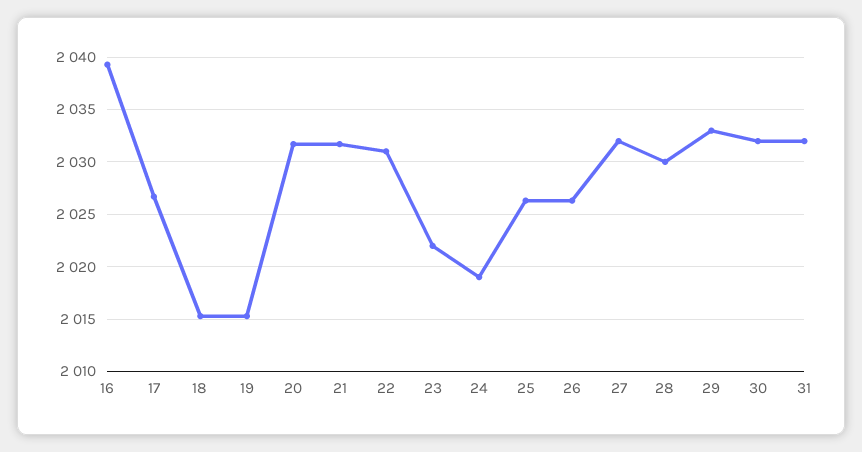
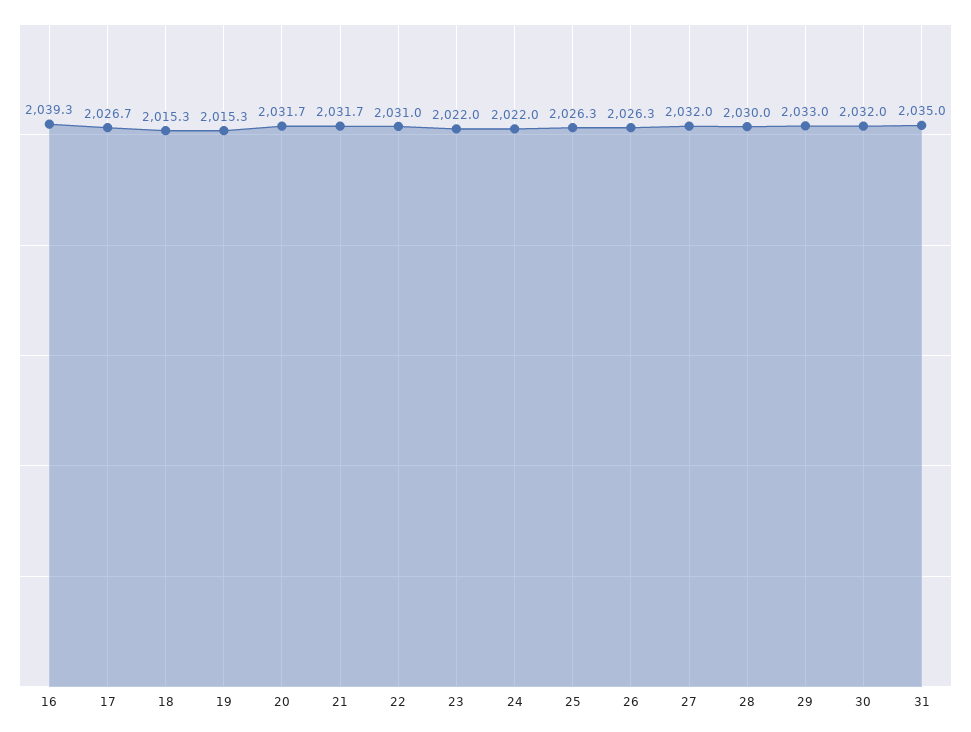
  {
    "16": 2039.3,
    "17": 2026.7,
    "18": 2015.3,
    "19": 2015.3,
    "20": 2031.7,
    "21": 2031.7,
    "22": 2031,
    "23": 2022,
-   "24": 2019,
+   "24": 2022,
    "25": 2026.3,
    "26": 2026.3,
    "27": 2032,
    "28": 2030,
    "29": 2033,
    "30": 2032,
-   "31": 2032
+   "31": 2035
  }

